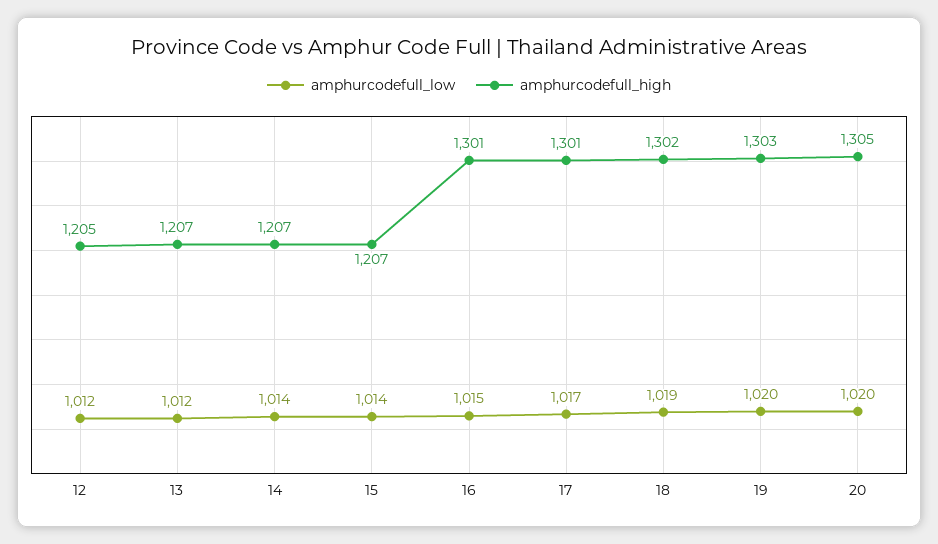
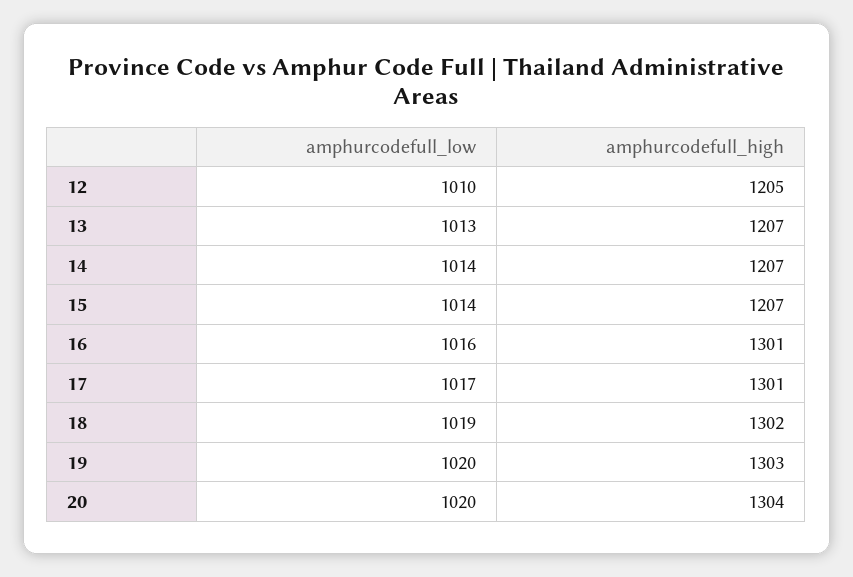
  {
    "amphurcodefull_low": {
-     "12": 1012,
+     "12": 1010,
-     "13": 1012,
+     "13": 1013,
      "14": 1014,
      "15": 1014,
-     "16": 1015,
+     "16": 1016,
      "17": 1017,
      "18": 1019,
      "19": 1020,
      "20": 1020
    },
    "amphurcodefull_high": {
      "12": 1205,
      "13": 1207,
      "14": 1207,
      "15": 1207,
      "16": 1301,
      "17": 1301,
      "18": 1302,
      "19": 1303,
-     "20": 1305
+     "20": 1304
    }
  }

